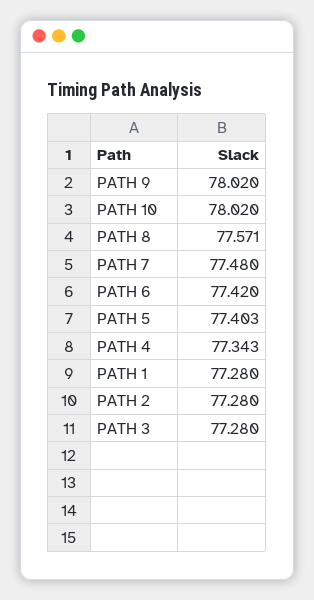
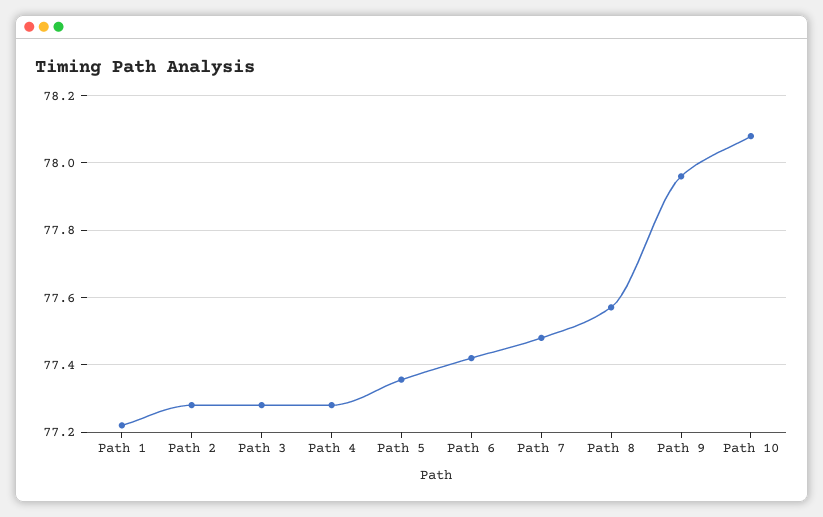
  {
-   "PATH 9": 78.02,
+   "PATH 9": 77.96,
-   "PATH 10": 78.02,
+   "PATH 10": 78.08,
    "PATH 8": 77.571,
    "PATH 7": 77.48,
    "PATH 6": 77.42,
-   "PATH 5": 77.403,
+   "PATH 5": 77.36,
-   "PATH 4": 77.343,
+   "PATH 4": 77.28,
-   "PATH 1": 77.28,
+   "PATH 1": 77.22,
    "PATH 2": 77.28,
    "PATH 3": 77.28
  }

